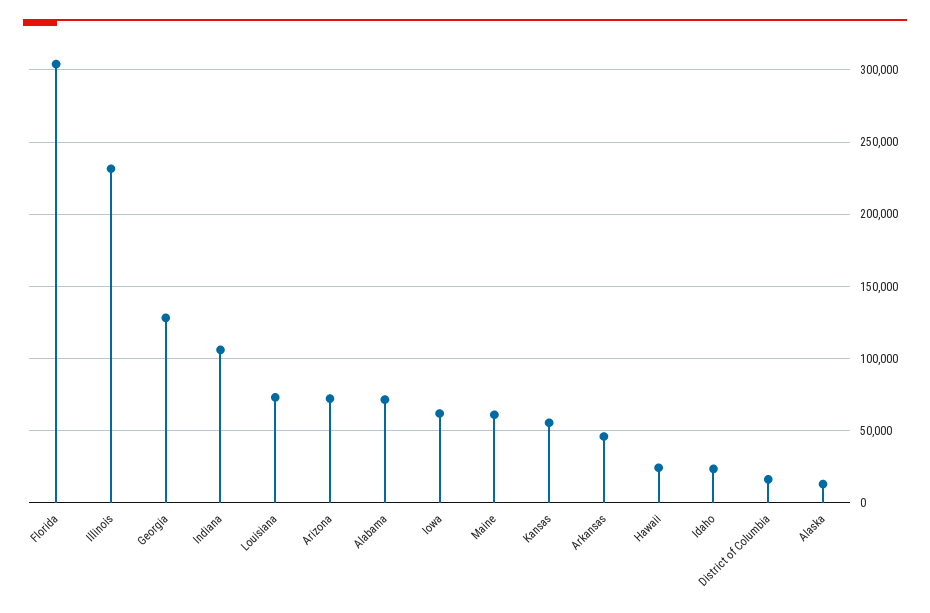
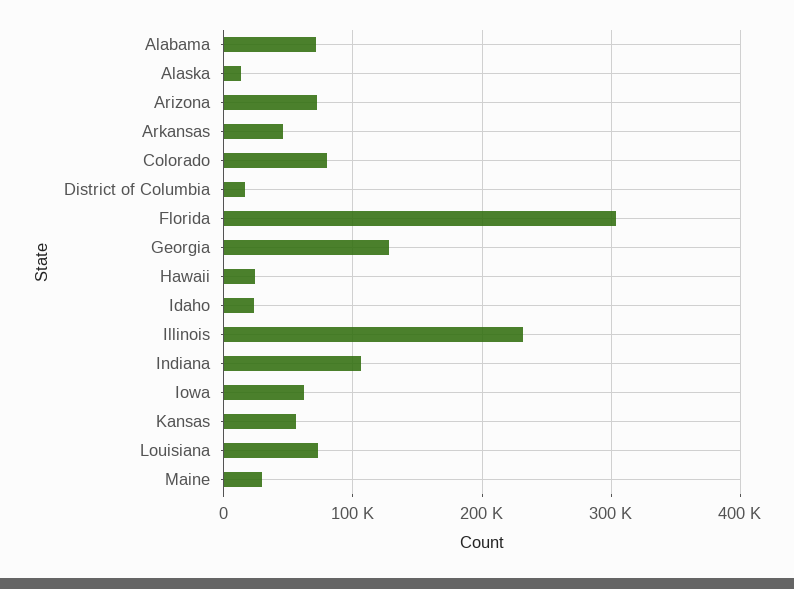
  {
    "Florida": 305000,
    "Illinois": 230000,
    "Georgia": 130000,
    "Indiana": 105000,
    "Louisiana": 75000,
    "Arizona": 70000,
    "Alabama": 70000,
    "Iowa": 60000,
-   "Maine": 60000,
+   "Maine": 30000,
    "Kansas": 55000,
    "Arkansas": 45000,
    "Hawaii": 25000,
    "Idaho": 25000,
    "District of Columbia": 15000,
-   "Alaska": 15000
+   "Alaska": 15000,
+   "Colorado": 80000
  }

